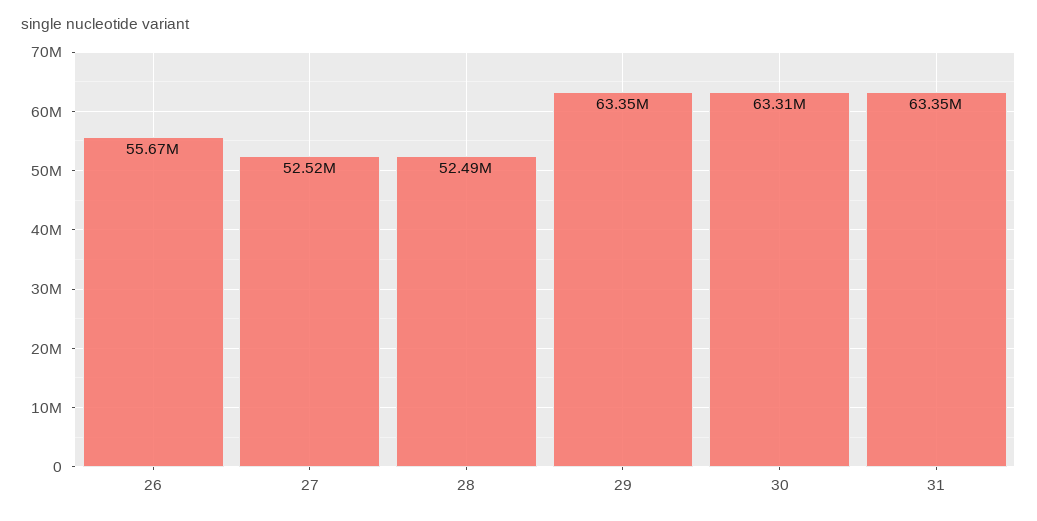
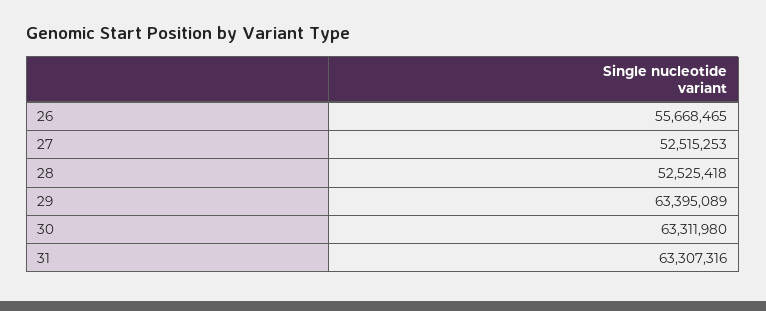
  {
    "26": 55668465,
    "27": 52515253,
-   "28": 52490000,
+   "28": 52525418,
-   "29": 63350000,
+   "29": 63395089,
    "30": 63311980,
-   "31": 63350000
+   "31": 63307316
  }

